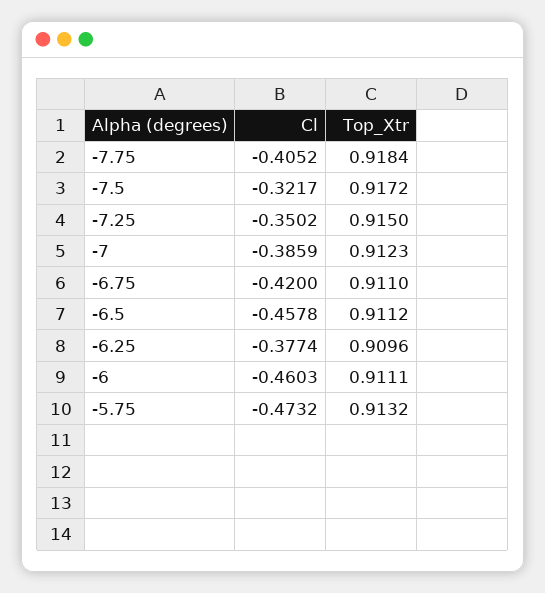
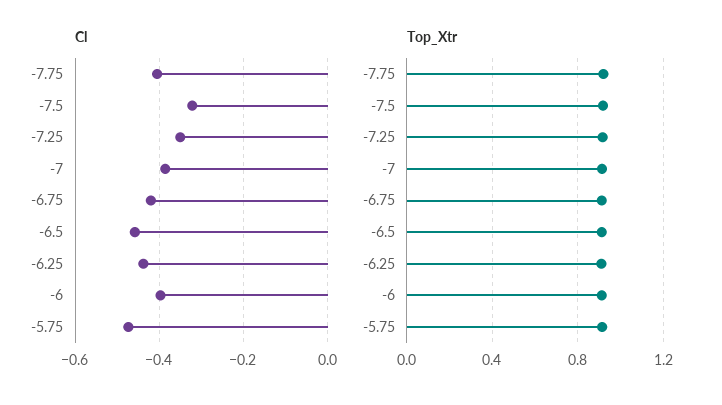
  {
    "Cl": {
      "-7.75": -0.4052,
      "-7.5": -0.3217,
      "-7.25": -0.3502,
      "-7": -0.3859,
      "-6.75": -0.42,
      "-6.5": -0.4578,
-     "-6.25": -0.3774,
+     "-6.25": -0.44,
-     "-6": -0.4603,
+     "-6": -0.4,
      "-5.75": -0.4732
    },
    "Top_Xtr": {
      "-7.75": 0.9184,
      "-7.5": 0.9172,
      "-7.25": 0.915,
      "-7": 0.9123,
      "-6.75": 0.911,
      "-6.5": 0.9112,
      "-6.25": 0.9096,
      "-6": 0.9111,
      "-5.75": 0.9132
    }
  }

